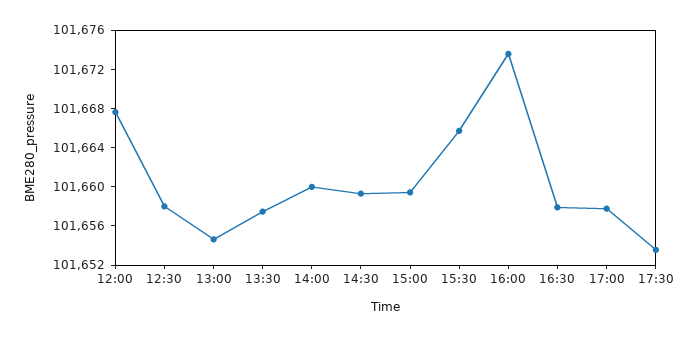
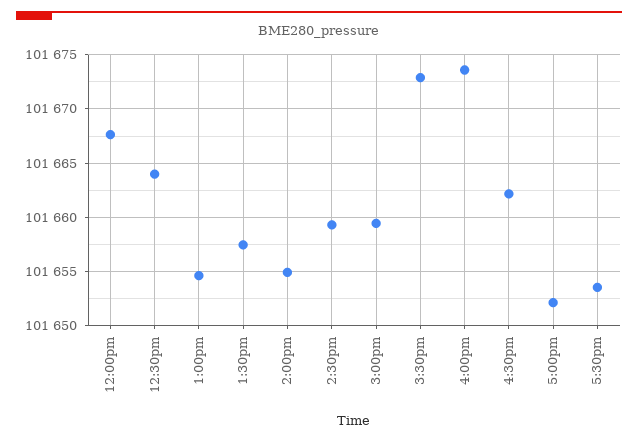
  {
    "12:00": 101668,
-   "12:30": 101658,
+   "12:30": 101664,
    "13:00": 101655,
    "13:30": 101657,
-   "14:00": 101660,
+   "14:00": 101655,
    "14:30": 101659,
    "15:00": 101659,
-   "15:30": 101666,
+   "15:30": 101673,
    "16:00": 101674,
-   "16:30": 101658,
+   "16:30": 101662,
-   "17:00": 101658,
+   "17:00": 101652,
    "17:30": 101654
  }

